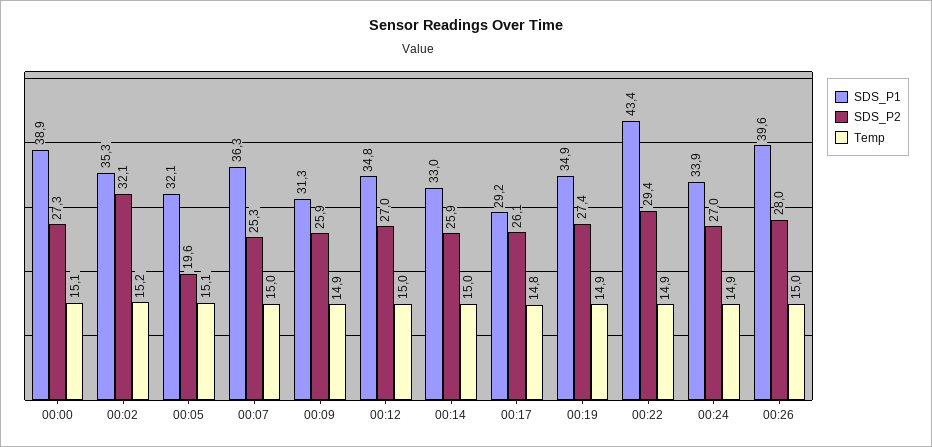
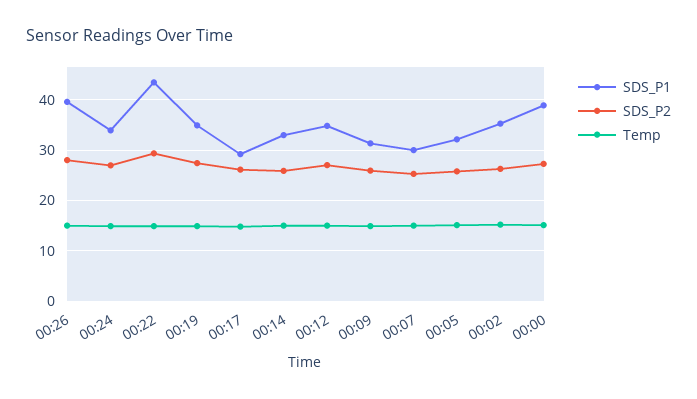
  {
    "SDS_P1": {
      "00:00": 38.9,
      "00:02": 35.3,
      "00:05": 32.1,
-     "00:07": 36.3,
+     "00:07": 30,
      "00:09": 31.3,
      "00:12": 34.8,
      "00:14": 33,
      "00:17": 29.2,
      "00:19": 34.9,
      "00:22": 43.4,
      "00:24": 33.9,
      "00:26": 39.6
    },
    "SDS_P2": {
      "00:00": 27.3,
-     "00:02": 32.1,
+     "00:02": 26,
-     "00:05": 19.6,
+     "00:05": 26,
      "00:07": 25.3,
      "00:09": 25.9,
      "00:12": 27,
      "00:14": 25.9,
      "00:17": 26.1,
      "00:19": 27.4,
      "00:22": 29.4,
      "00:24": 27,
      "00:26": 28
    },
    "Temp": {
      "00:00": 15.1,
      "00:02": 15.2,
      "00:05": 15.1,
      "00:07": 15,
      "00:09": 14.9,
      "00:12": 15,
      "00:14": 15,
      "00:17": 14.8,
      "00:19": 14.9,
      "00:22": 14.9,
      "00:24": 14.9,
      "00:26": 15
    }
  }

